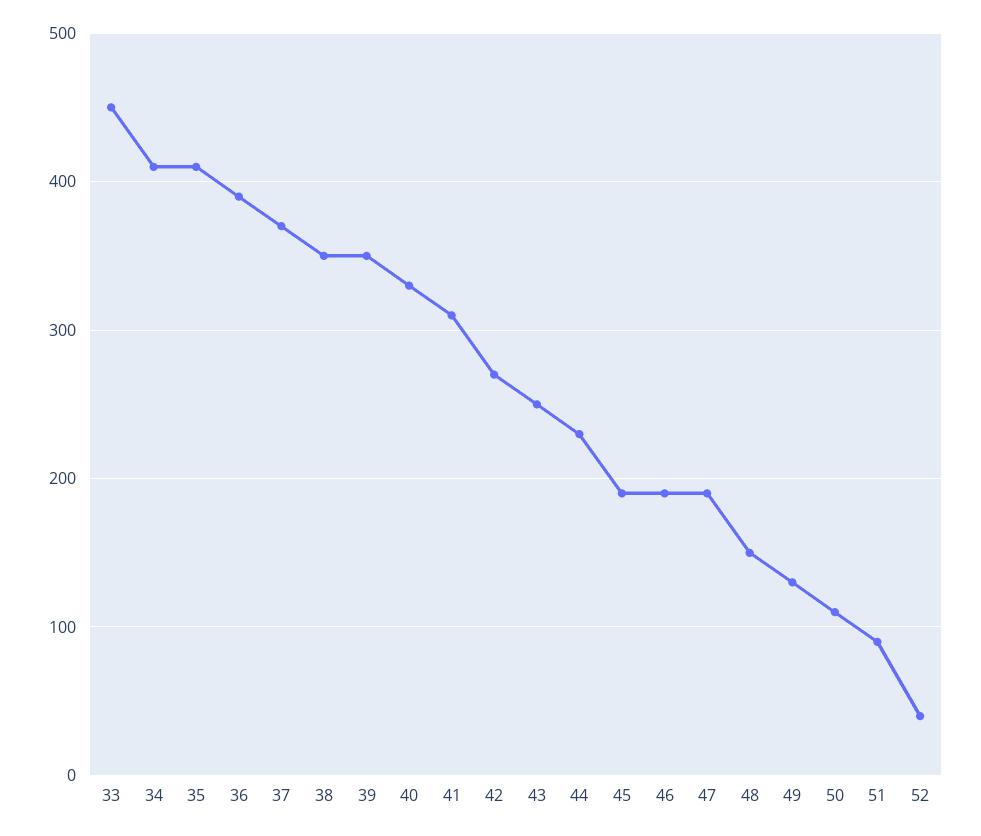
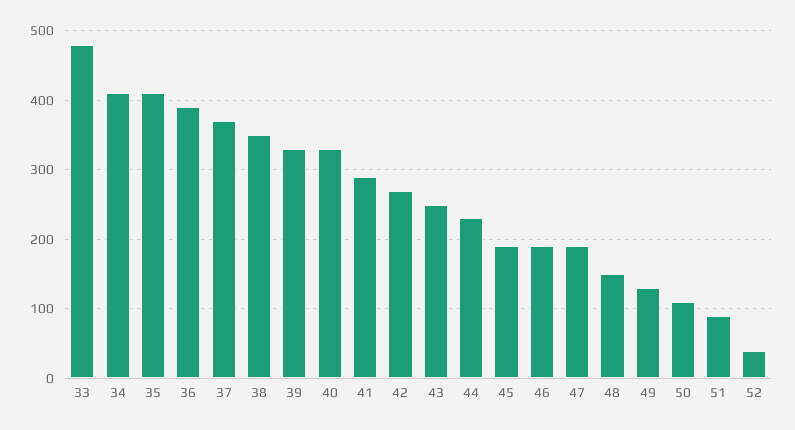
  {
-   "33": 450,
+   "33": 480,
    "34": 410,
    "35": 410,
    "36": 390,
    "37": 370,
    "38": 350,
-   "39": 350,
+   "39": 330,
    "40": 330,
-   "41": 310,
+   "41": 290,
    "42": 270,
    "43": 250,
    "44": 230,
    "45": 190,
    "46": 190,
    "47": 190,
    "48": 150,
    "49": 130,
    "50": 110,
    "51": 90,
    "52": 40
  }

